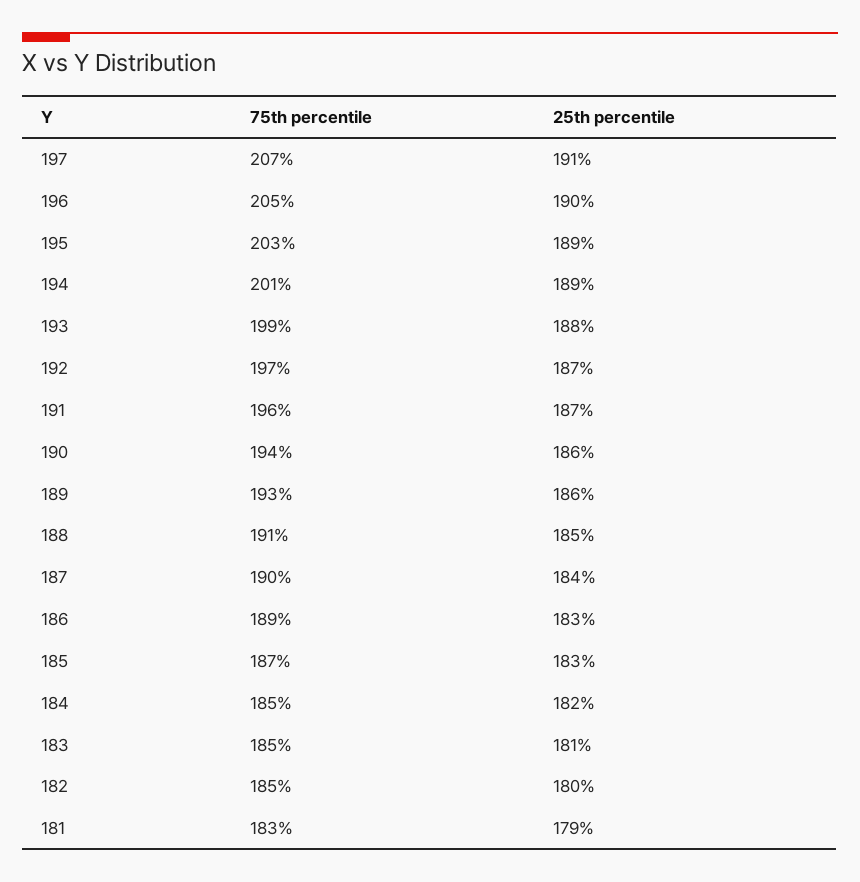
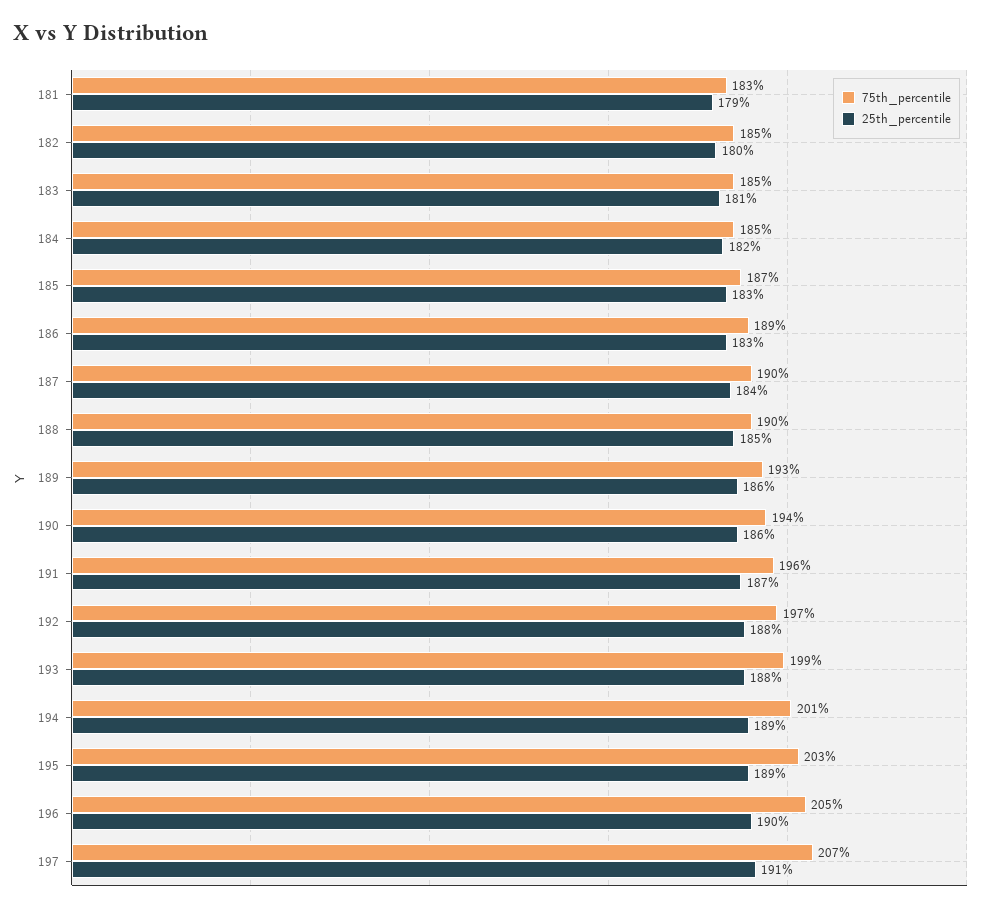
  {
    "75th percentile": {
      "197": 207,
      "196": 205,
      "195": 203,
      "194": 201,
      "193": 199,
      "192": 197,
      "191": 196,
      "190": 194,
      "189": 193,
-     "188": 191,
+     "188": 190,
      "187": 190,
      "186": 189,
      "185": 187,
      "184": 185,
      "183": 185,
      "182": 185,
      "181": 183
    },
    "25th percentile": {
      "197": 191,
      "196": 190,
      "195": 189,
      "194": 189,
      "193": 188,
-     "192": 187,
+     "192": 188,
      "191": 187,
      "190": 186,
      "189": 186,
      "188": 185,
      "187": 184,
      "186": 183,
      "185": 183,
      "184": 182,
      "183": 181,
      "182": 180,
      "181": 179
    }
  }

